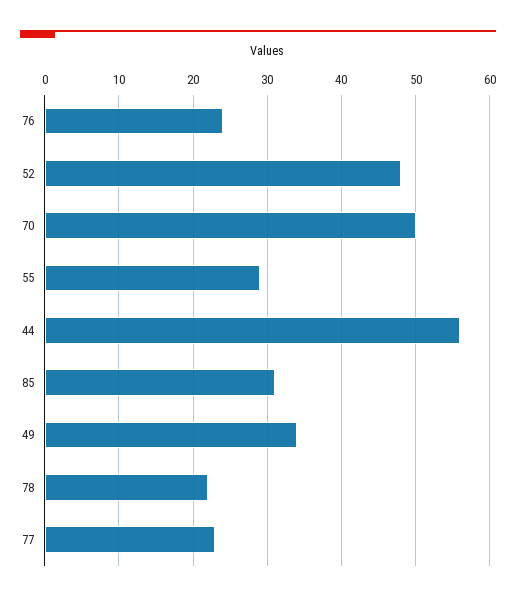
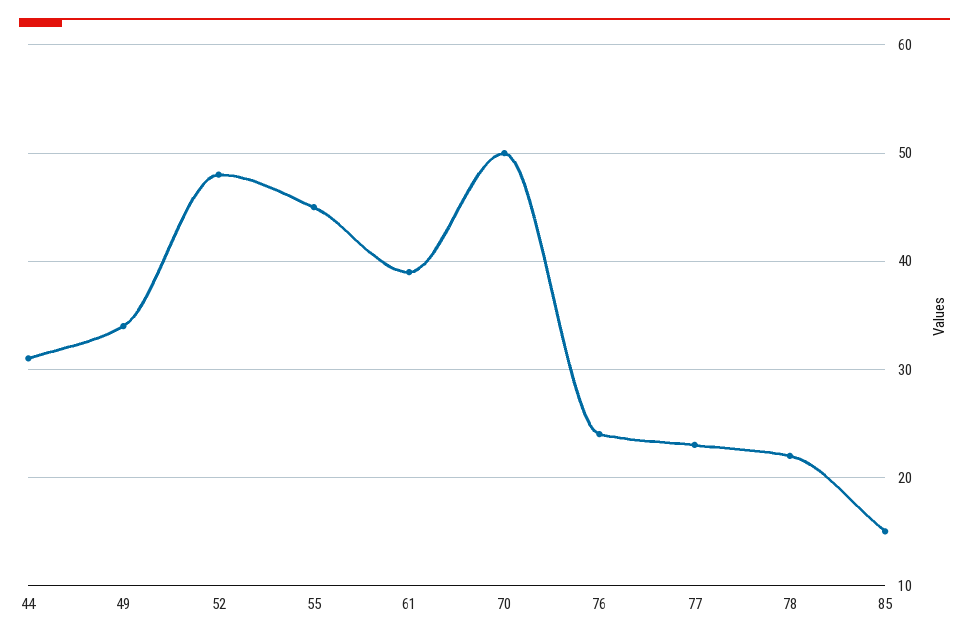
  {
    "76": 24,
    "52": 48,
    "70": 50,
-   "55": 29,
+   "55": 45,
-   "44": 56,
+   "44": 31,
-   "85": 31,
+   "85": 15,
    "49": 34,
    "78": 22,
-   "77": 23
+   "77": 23,
+   "61": 39
  }

